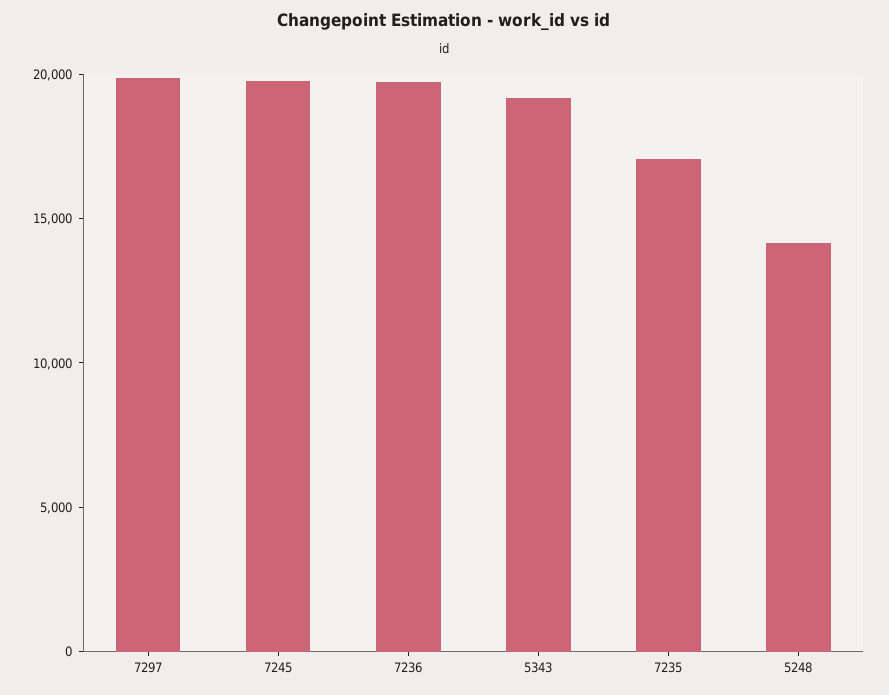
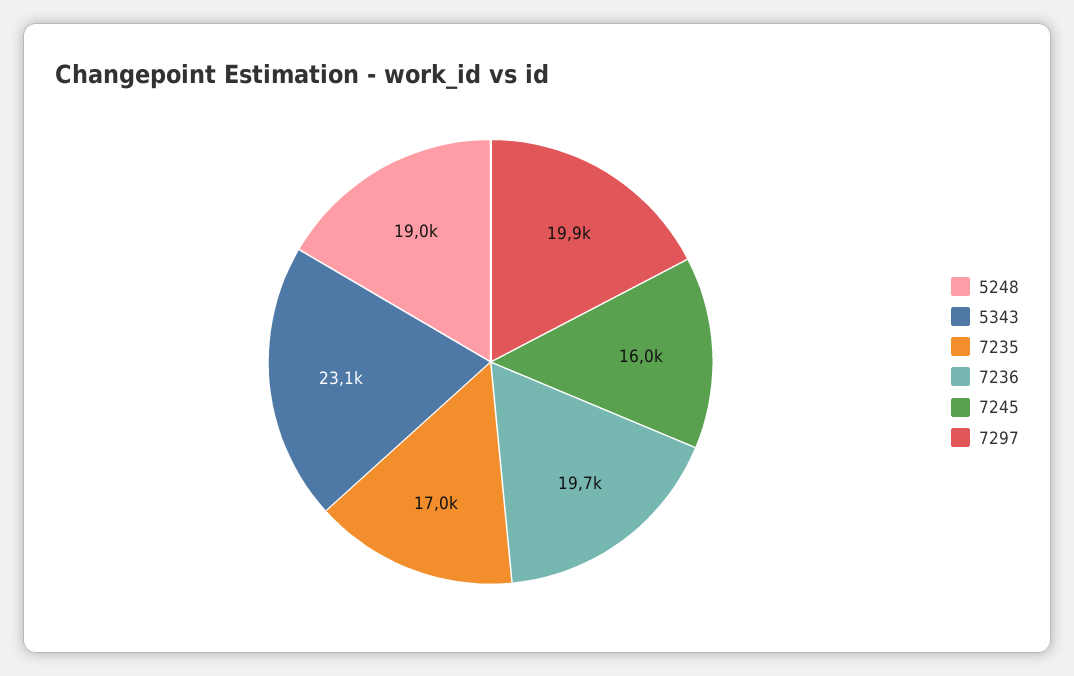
  {
    "7297": 19900,
-   "7245": 20000,
+   "7245": 16000,
    "7236": 19700,
-   "5343": 19000,
+   "5343": 23100,
    "7235": 17000,
-   "5248": 14000
+   "5248": 19000
  }

